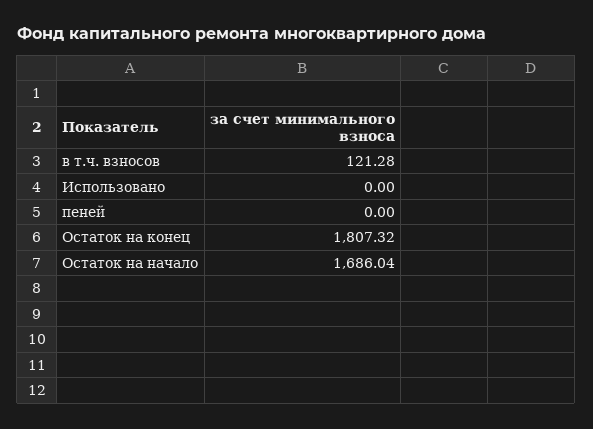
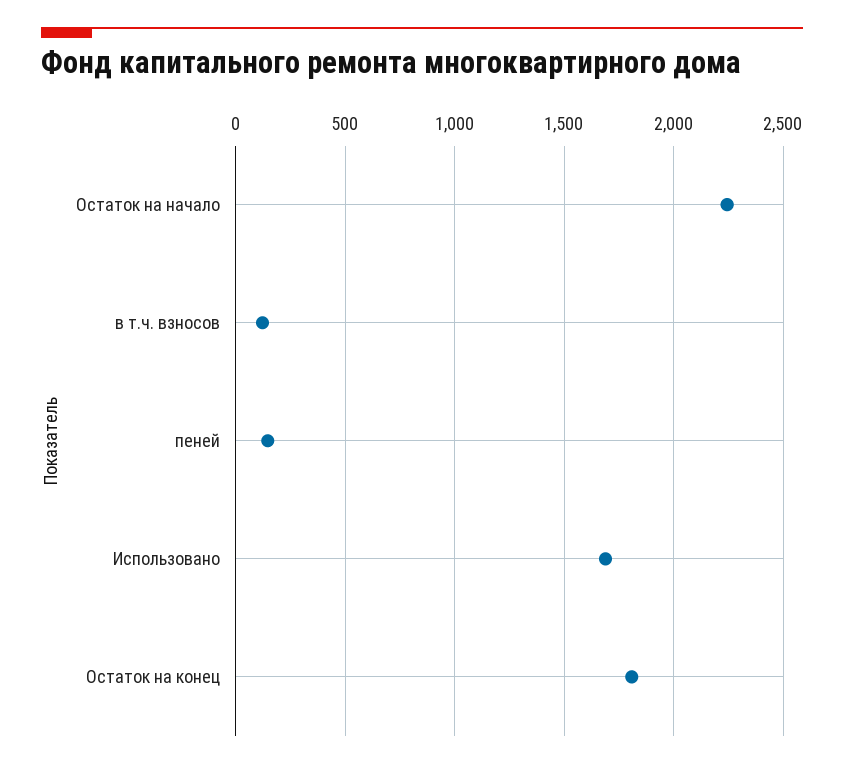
  {
    "в т.ч. взносов": 121.28,
-   "Использовано": 0,
+   "Использовано": 1700,
-   "пеней": 0,
+   "пеней": 150,
    "Остаток на конец": 1807.32,
-   "Остаток на начало": 1686.04
+   "Остаток на начало": 2250
  }

